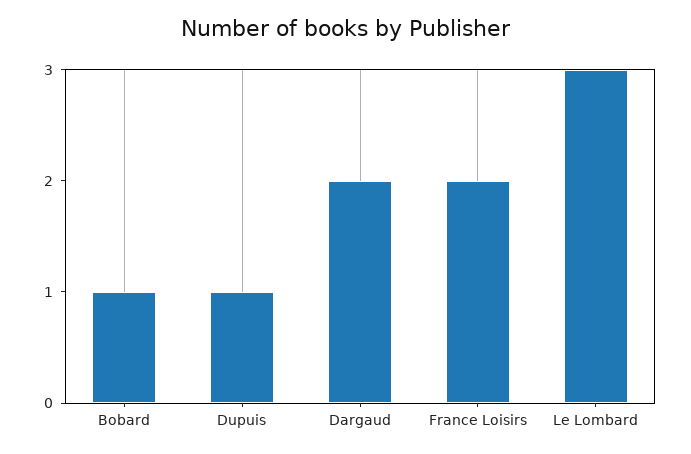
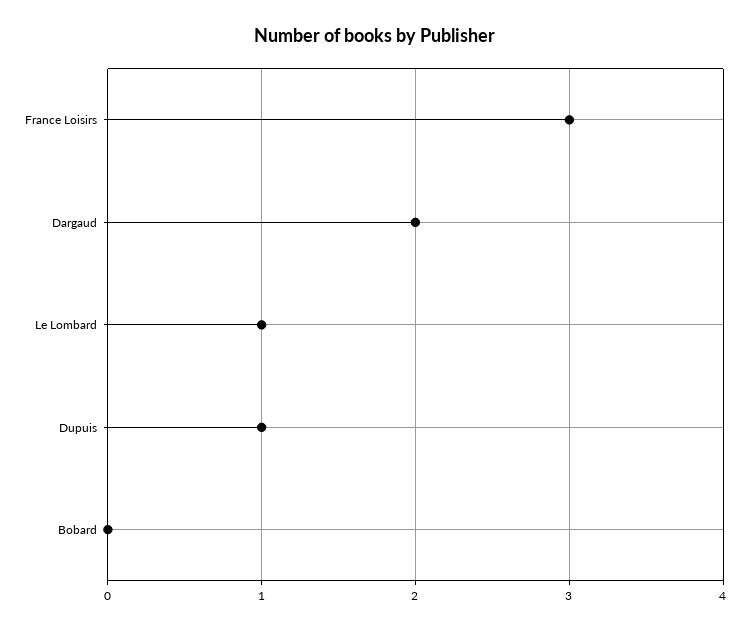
  {
-   "Bobard": 1,
+   "Bobard": 0,
    "Dupuis": 1,
    "Dargaud": 2,
-   "France Loisirs": 2,
+   "France Loisirs": 3,
-   "Le Lombard": 3
+   "Le Lombard": 1
  }

